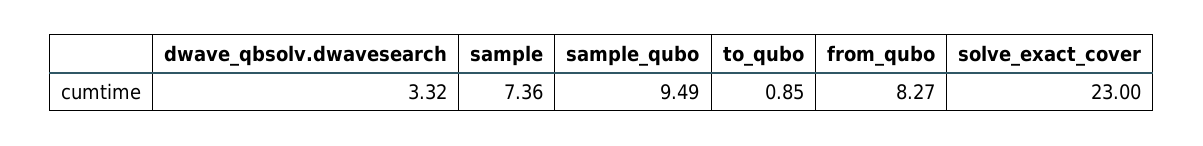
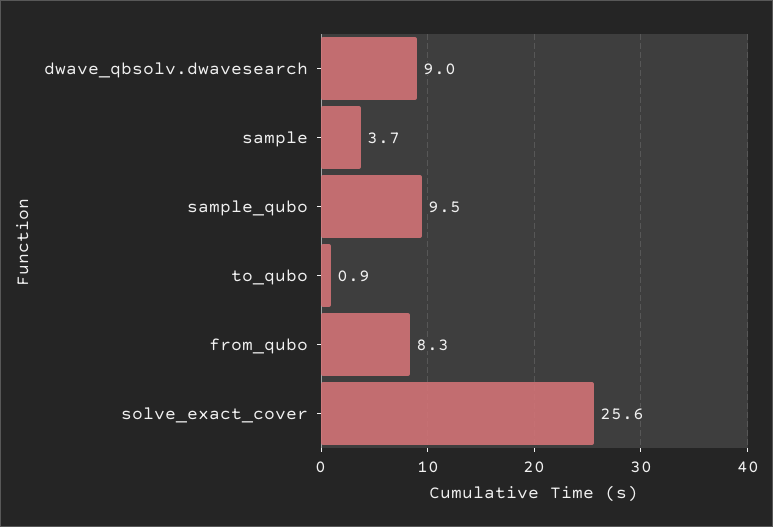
  {
-   "dwave_qbsolv.dwavesearch": 3.32,
+   "dwave_qbsolv.dwavesearch": 9,
-   "sample": 7.36,
+   "sample": 3.7,
    "sample_qubo": 9.49,
    "to_qubo": 0.85,
    "from_qubo": 8.27,
-   "solve_exact_cover": 23
+   "solve_exact_cover": 25.6
  }

